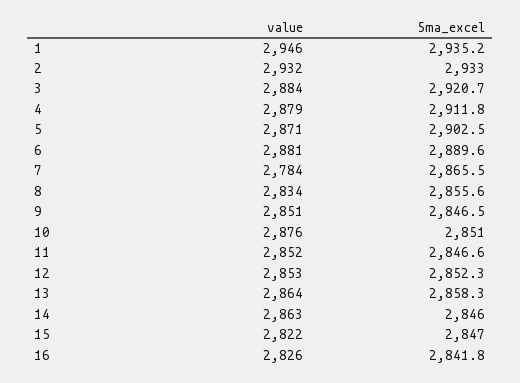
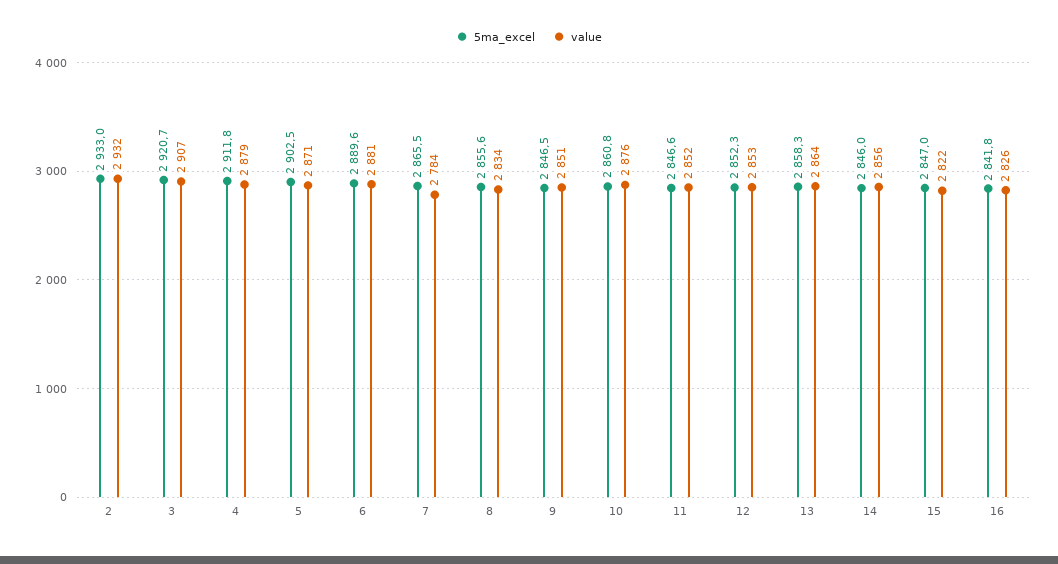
  {
    "value": {
-     "1": 2946,
      "2": 2932,
-     "3": 2884,
+     "3": 2907,
      "4": 2879,
      "5": 2871,
      "6": 2881,
      "7": 2784,
      "8": 2834,
      "9": 2851,
      "10": 2876,
      "11": 2852,
      "12": 2853,
      "13": 2864,
-     "14": 2863,
+     "14": 2856,
      "15": 2822,
      "16": 2826
    },
    "5ma_excel": {
-     "1": 2935.2,
      "2": 2933,
      "3": 2920.7,
      "4": 2911.8,
      "5": 2902.5,
      "6": 2889.6,
      "7": 2865.5,
      "8": 2855.6,
      "9": 2846.5,
-     "10": 2851,
+     "10": 2860.8,
      "11": 2846.6,
      "12": 2852.3,
      "13": 2858.3,
      "14": 2846,
      "15": 2847,
      "16": 2841.8
    }
  }

